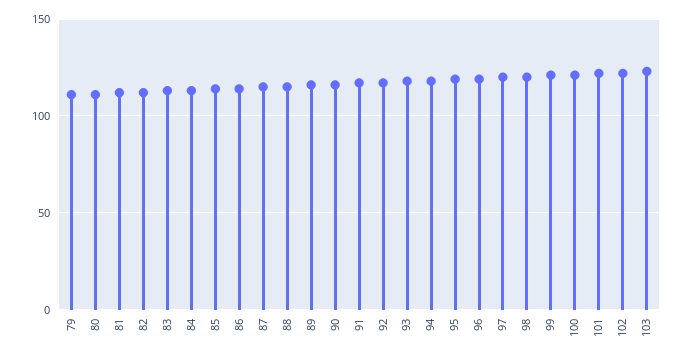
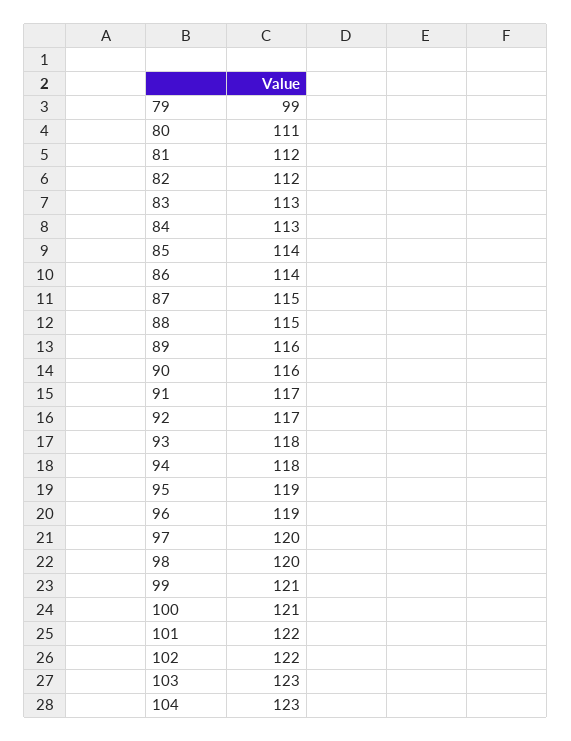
  {
-   "79": 110,
+   "79": 99,
    "80": 111,
    "81": 112,
    "82": 112,
    "83": 113,
    "84": 113,
    "85": 114,
    "86": 114,
    "87": 115,
    "88": 115,
    "89": 116,
    "90": 116,
    "91": 117,
    "92": 117,
    "93": 118,
    "94": 118,
    "95": 119,
    "96": 119,
    "97": 120,
    "98": 120,
    "99": 121,
    "100": 121,
    "101": 122,
    "102": 122,
-   "103": 123
+   "103": 123,
+   "104": 123
  }

